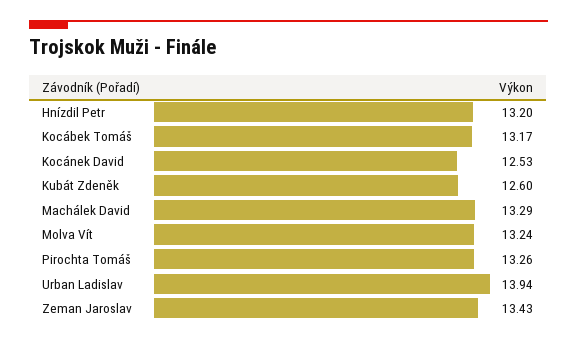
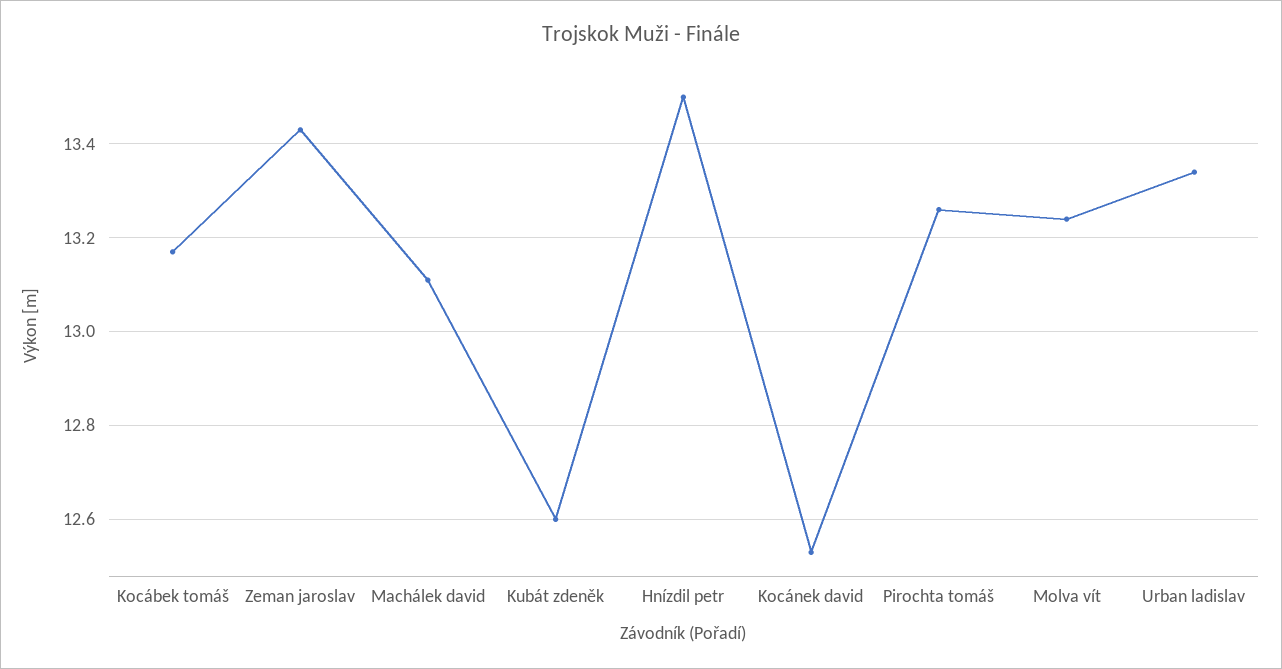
  {
-   "Hnízdil Petr": 13.2,
+   "Hnízdil Petr": 13.5,
    "Kocábek Tomáš": 13.17,
    "Kocánek David": 12.53,
    "Kubát Zdeněk": 12.6,
-   "Machálek David": 13.29,
+   "Machálek David": 13.1,
    "Molva Vít": 13.24,
    "Pirochta Tomáš": 13.26,
-   "Urban Ladislav": 13.94,
+   "Urban Ladislav": 13.35,
    "Zeman Jaroslav": 13.43
  }

